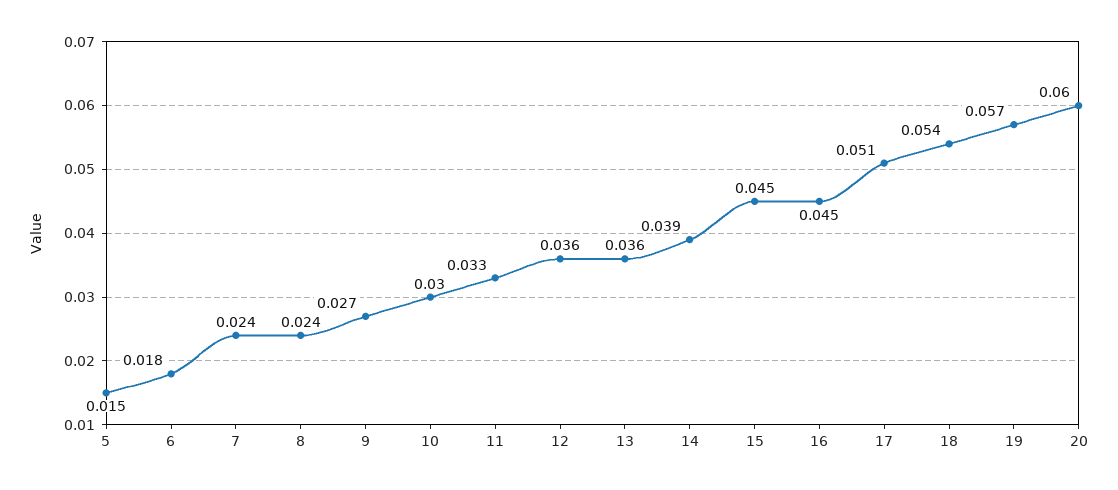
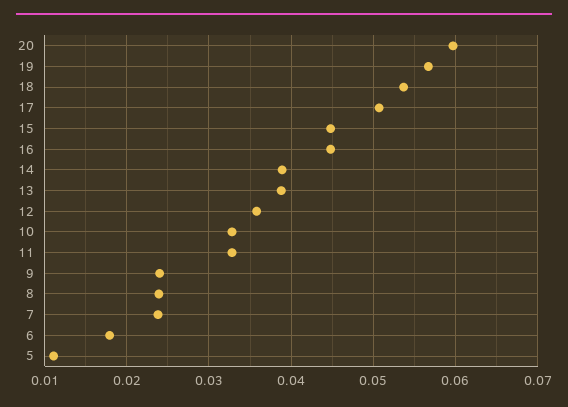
  {
-   "5": 0.015,
+   "5": 0.011,
    "6": 0.018,
    "7": 0.024,
    "8": 0.024,
-   "9": 0.027,
+   "9": 0.024,
-   "10": 0.03,
+   "10": 0.033,
    "11": 0.033,
    "12": 0.036,
-   "13": 0.036,
+   "13": 0.039,
    "14": 0.039,
    "15": 0.045,
    "16": 0.045,
    "17": 0.051,
    "18": 0.054,
    "19": 0.057,
    "20": 0.06
  }

